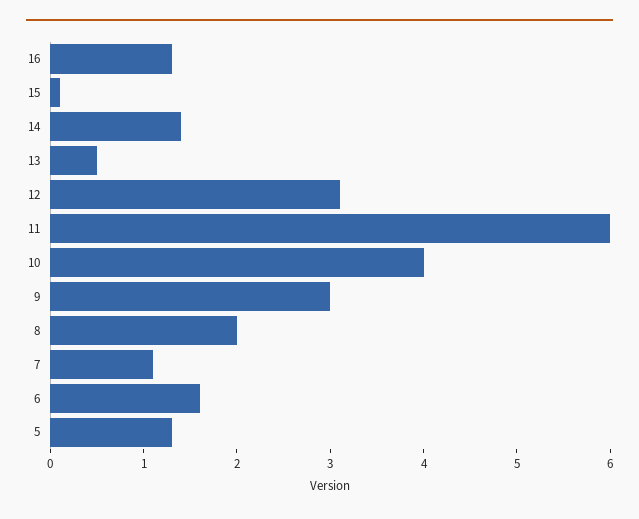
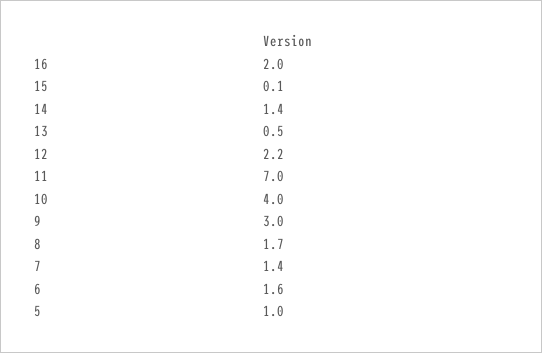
  {
-   "16": 1.3,
+   "16": 2,
    "15": 0.1,
    "14": 1.4,
    "13": 0.5,
-   "12": 3.1,
+   "12": 2.2,
-   "11": 6,
+   "11": 7,
    "10": 4,
    "9": 3,
-   "8": 2,
+   "8": 1.7,
-   "7": 1.1,
+   "7": 1.4,
    "6": 1.6,
-   "5": 1.3
+   "5": 1
  }

